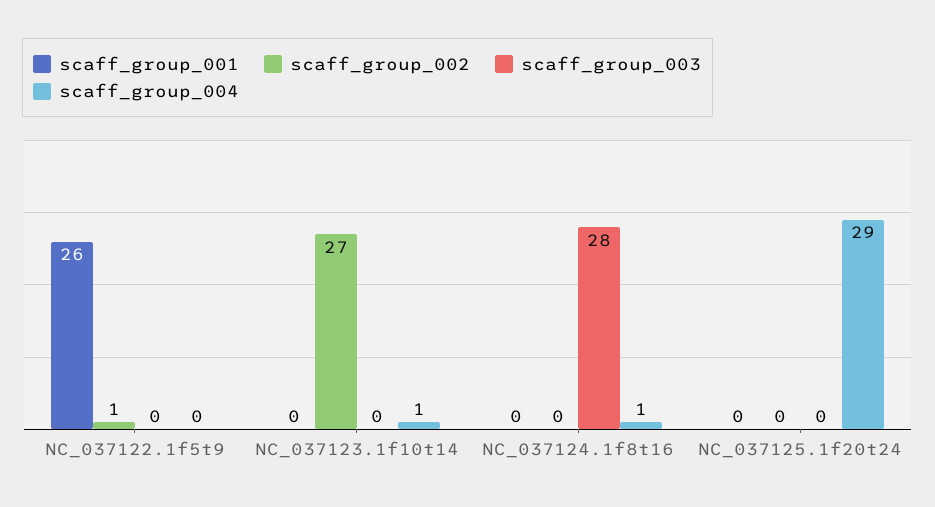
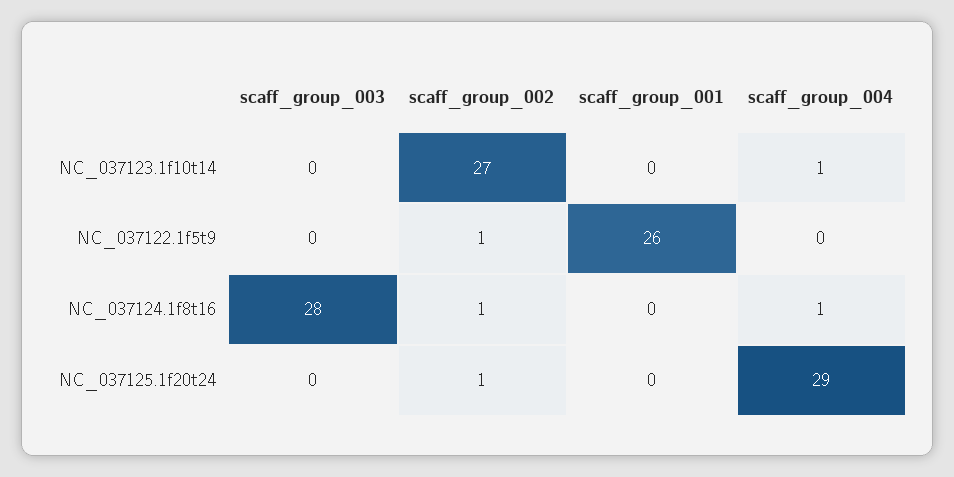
  {
    "scaff_group_001": {
      "NC_037122.1f5t9": 26,
      "NC_037123.1f10t14": 0,
      "NC_037124.1f8t16": 0,
      "NC_037125.1f20t24": 0
    },
    "scaff_group_002": {
      "NC_037122.1f5t9": 1,
      "NC_037123.1f10t14": 27,
-     "NC_037124.1f8t16": 0,
+     "NC_037124.1f8t16": 1,
-     "NC_037125.1f20t24": 0
+     "NC_037125.1f20t24": 1
    },
    "scaff_group_003": {
      "NC_037122.1f5t9": 0,
      "NC_037123.1f10t14": 0,
      "NC_037124.1f8t16": 28,
      "NC_037125.1f20t24": 0
    },
    "scaff_group_004": {
      "NC_037122.1f5t9": 0,
      "NC_037123.1f10t14": 1,
      "NC_037124.1f8t16": 1,
      "NC_037125.1f20t24": 29
    }
  }

